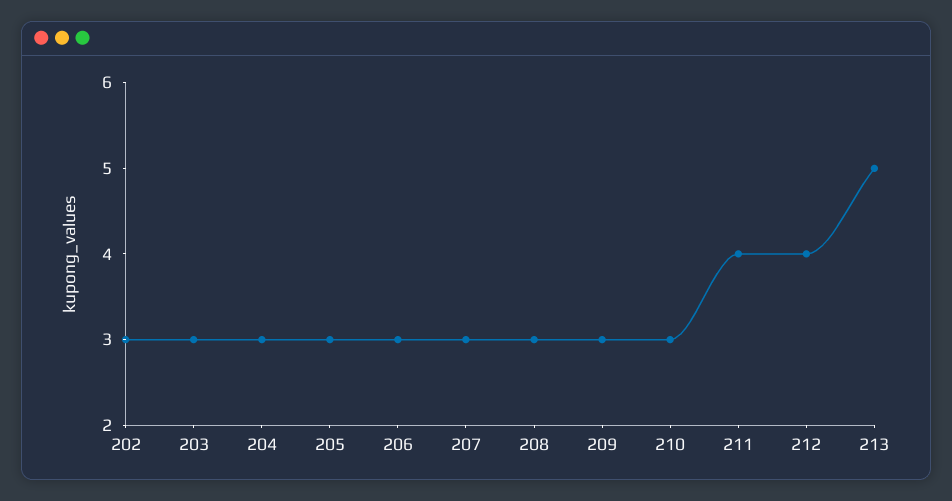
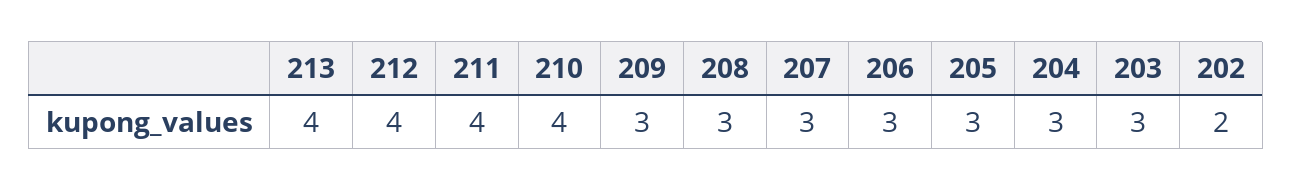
  {
-   "202": 3,
+   "202": 2,
    "203": 3,
    "204": 3,
    "205": 3,
    "206": 3,
    "207": 3,
    "208": 3,
    "209": 3,
-   "210": 3,
+   "210": 4,
    "211": 4,
    "212": 4,
-   "213": 5
+   "213": 4
  }

